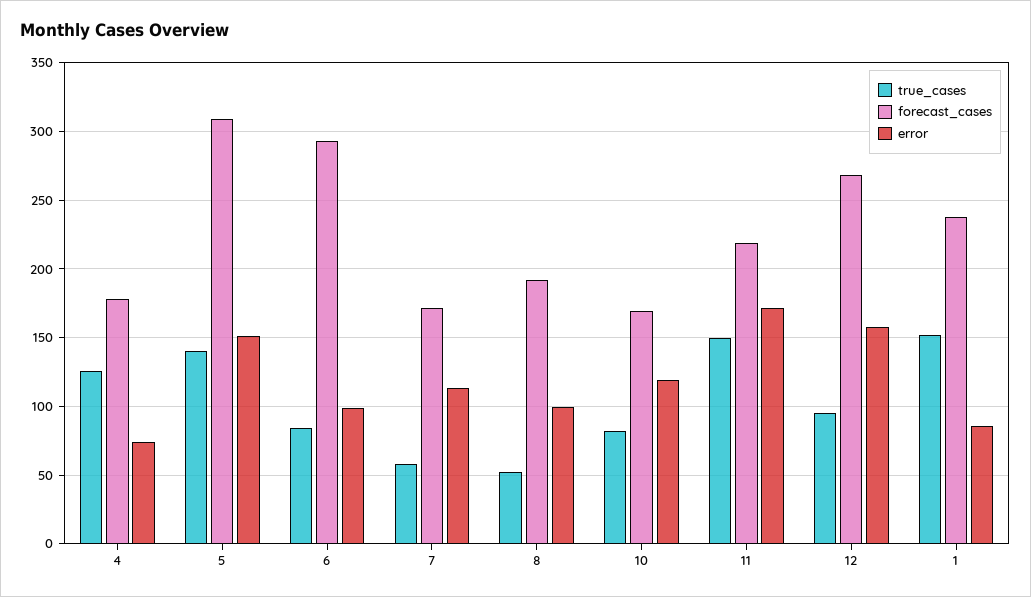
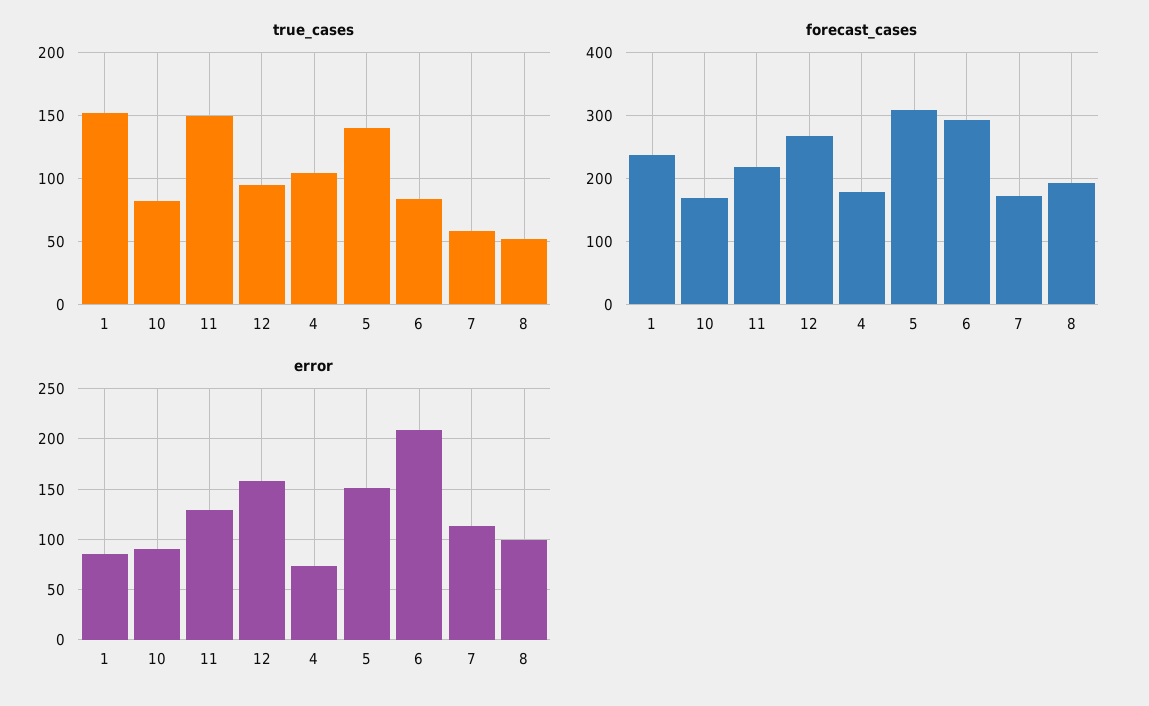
  {
    "true_cases": {
-     "4": 125,
+     "4": 105,
      "5": 140,
      "6": 85,
      "7": 60,
      "8": 50,
      "10": 80,
      "11": 150,
      "12": 95,
      "1": 150
    },
    "forecast_cases": {
      "4": 180,
      "5": 310,
      "6": 295,
      "7": 170,
      "8": 190,
      "10": 170,
      "11": 220,
      "12": 270,
      "1": 240
    },
    "error": {
      "4": 75,
      "5": 150,
-     "6": 100,
+     "6": 210,
      "7": 115,
      "8": 100,
-     "10": 120,
+     "10": 90,
-     "11": 170,
+     "11": 130,
      "12": 160,
      "1": 85
    }
  }

